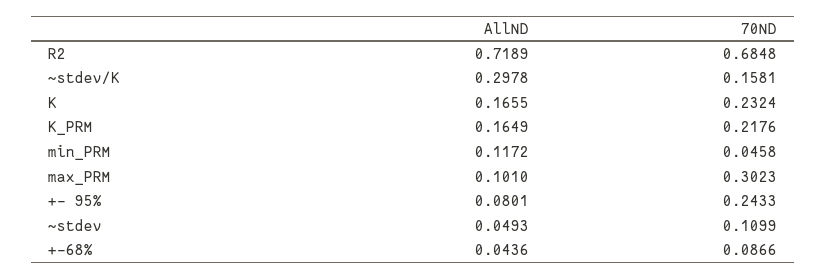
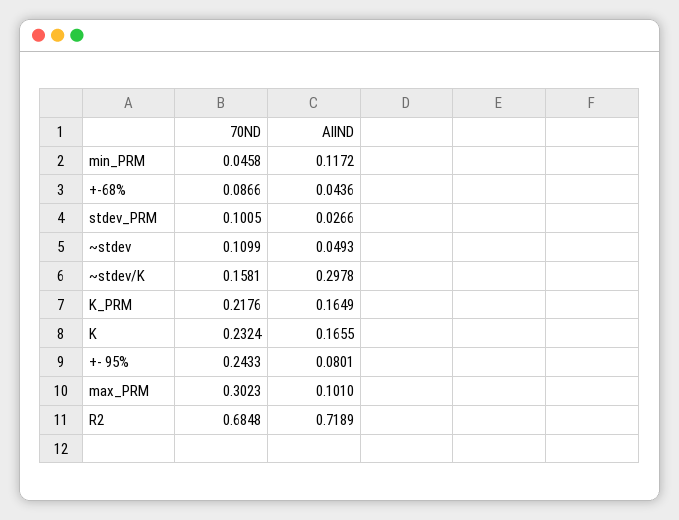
  {
    "AllND": {
      "R2": 0.7189,
      "~stdev/K": 0.2978,
      "K": 0.1655,
      "K_PRM": 0.1649,
      "min_PRM": 0.1172,
      "max_PRM": 0.101,
      "+- 95%": 0.0801,
      "~stdev": 0.0493,
-     "+-68%": 0.0436
+     "+-68%": 0.0436,
+     "stdev_PRM": 0.0266
    },
    "70ND": {
      "R2": 0.6848,
      "~stdev/K": 0.1581,
      "K": 0.2324,
      "K_PRM": 0.2176,
      "min_PRM": 0.0458,
      "max_PRM": 0.3023,
      "+- 95%": 0.2433,
      "~stdev": 0.1099,
-     "+-68%": 0.0866
+     "+-68%": 0.0866,
+     "stdev_PRM": 0.1005
    }
  }

